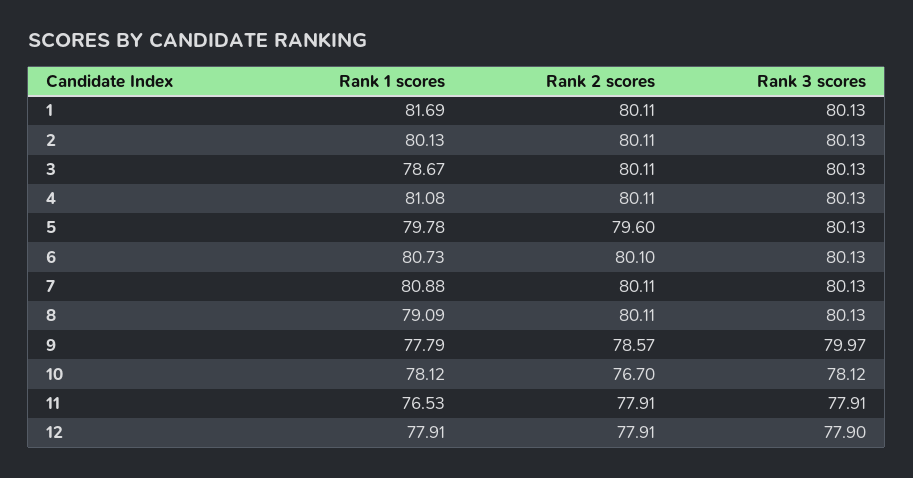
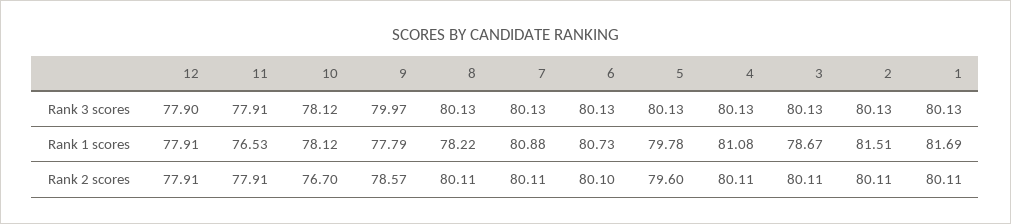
  {
    "Rank 1 scores": {
      "1": 81.69,
-     "2": 80.13,
+     "2": 81.51,
      "3": 78.67,
      "4": 81.08,
      "5": 79.78,
      "6": 80.73,
      "7": 80.88,
-     "8": 79.09,
+     "8": 78.22,
      "9": 77.79,
      "10": 78.12,
      "11": 76.53,
      "12": 77.91
    },
    "Rank 2 scores": {
      "1": 80.11,
      "2": 80.11,
      "3": 80.11,
      "4": 80.11,
      "5": 79.6,
      "6": 80.1,
      "7": 80.11,
      "8": 80.11,
      "9": 78.57,
      "10": 76.7,
      "11": 77.91,
      "12": 77.91
    },
    "Rank 3 scores": {
      "1": 80.13,
      "2": 80.13,
      "3": 80.13,
      "4": 80.13,
      "5": 80.13,
      "6": 80.13,
      "7": 80.13,
      "8": 80.13,
      "9": 79.97,
      "10": 78.12,
      "11": 77.91,
      "12": 77.9
    }
  }

